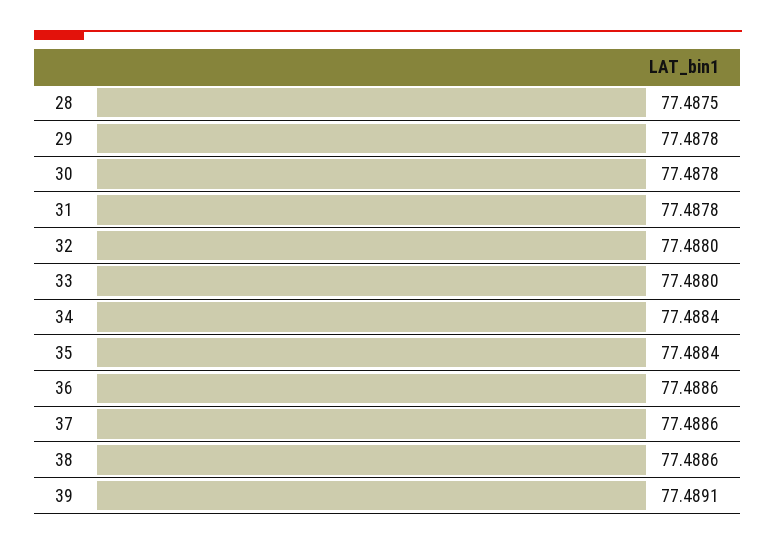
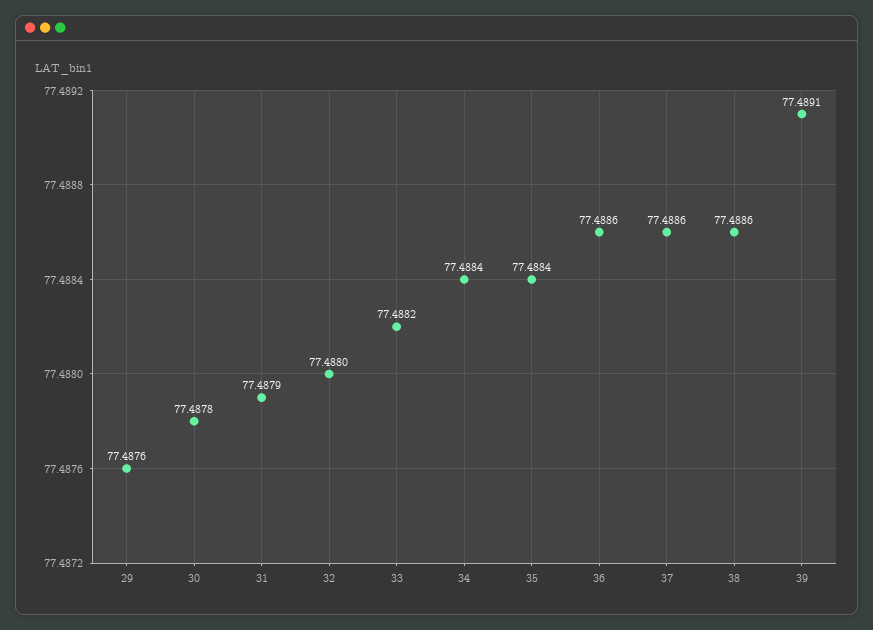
  {
-   "28": 77.4875,
-   "29": 77.4878,
+   "29": 77.4876,
    "30": 77.4878,
-   "31": 77.4878,
+   "31": 77.4879,
    "32": 77.488,
-   "33": 77.488,
+   "33": 77.4882,
    "34": 77.4884,
    "35": 77.4884,
    "36": 77.4886,
    "37": 77.4886,
    "38": 77.4886,
    "39": 77.4891
  }

